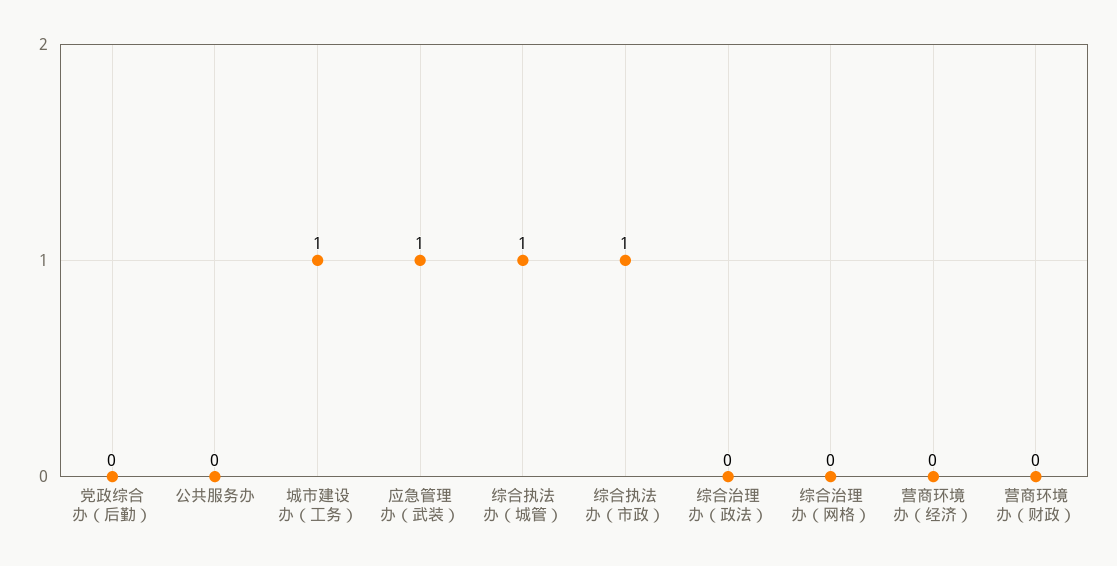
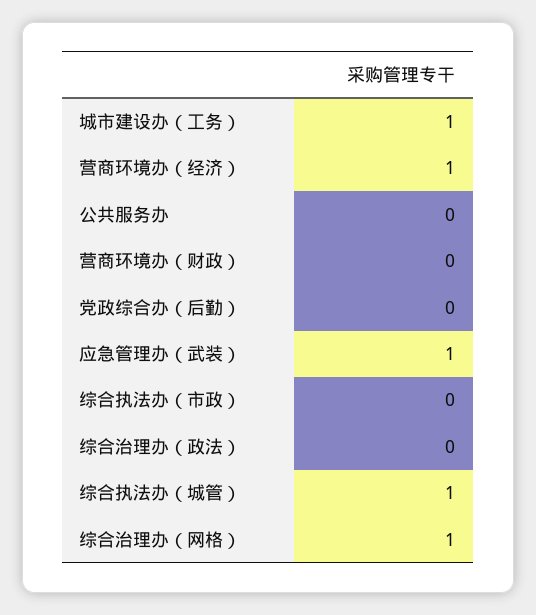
  {
    "党政综合办（后勤）": 0,
    "公共服务办": 0,
    "城市建设办（工务）": 1,
    "应急管理办（武装）": 1,
    "综合执法办（城管）": 1,
-   "综合执法办（市政）": 1,
+   "综合执法办（市政）": 0,
    "综合治理办（政法）": 0,
-   "综合治理办（网格）": 0,
+   "综合治理办（网格）": 1,
-   "营商环境办（经济）": 0,
+   "营商环境办（经济）": 1,
    "营商环境办（财政）": 0
  }

